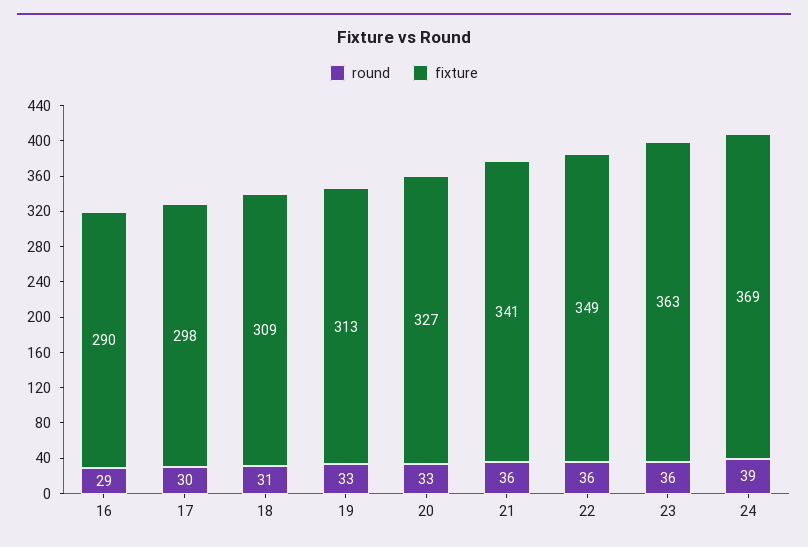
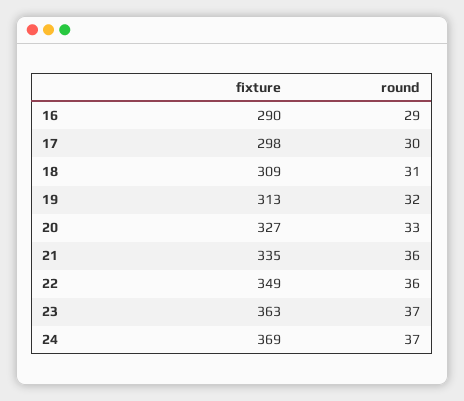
  {
    "round": {
      "16": 29,
      "17": 30,
      "18": 31,
-     "19": 33,
+     "19": 32,
      "20": 33,
      "21": 36,
      "22": 36,
-     "23": 36,
+     "23": 37,
-     "24": 39
+     "24": 37
    },
    "fixture": {
      "16": 290,
      "17": 298,
      "18": 309,
      "19": 313,
      "20": 327,
-     "21": 341,
+     "21": 335,
      "22": 349,
      "23": 363,
      "24": 369
    }
  }

